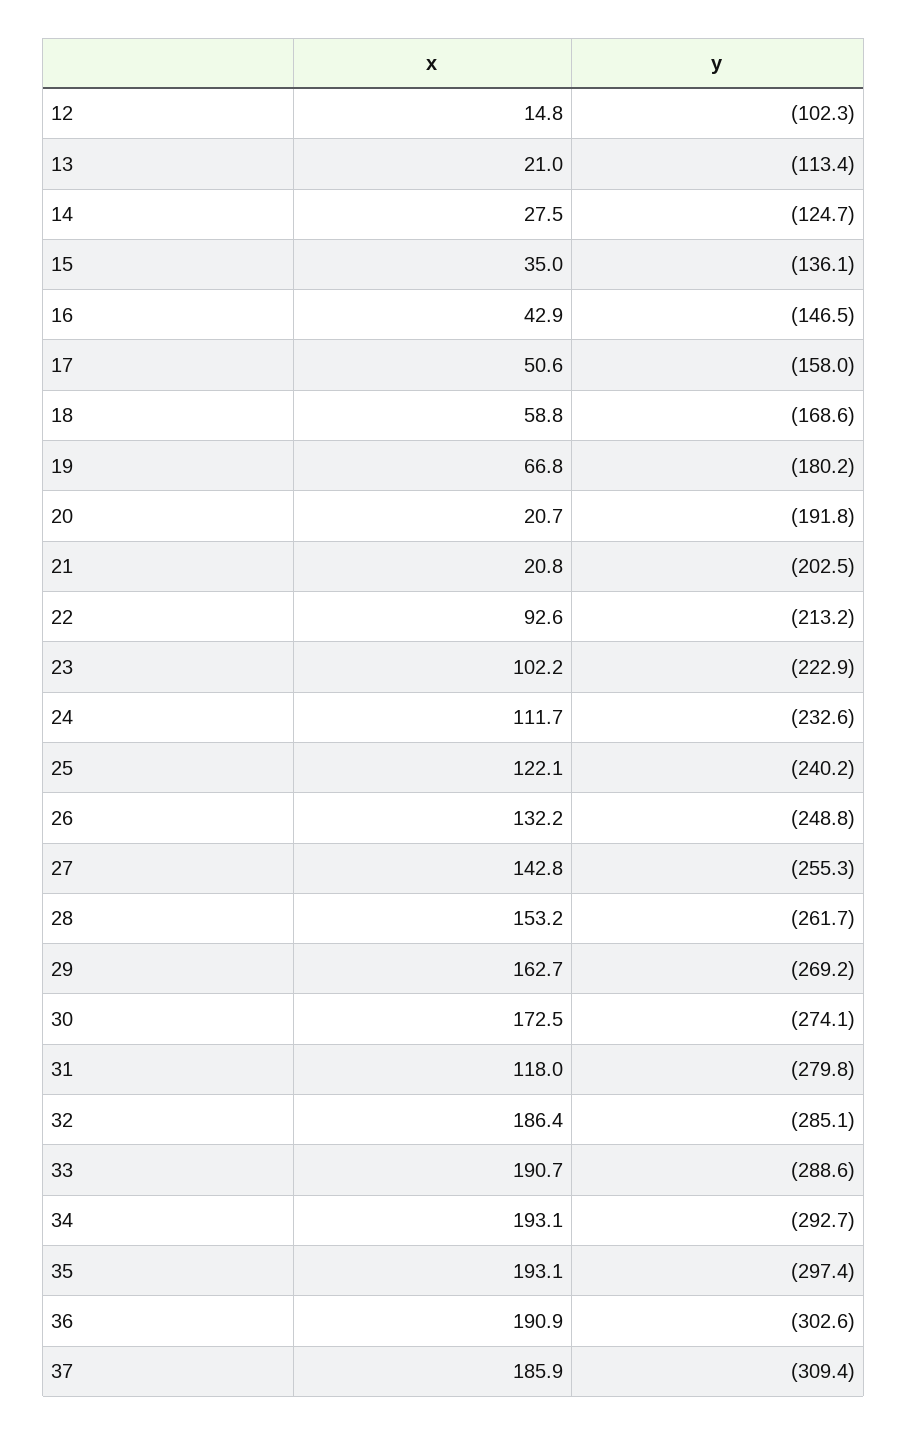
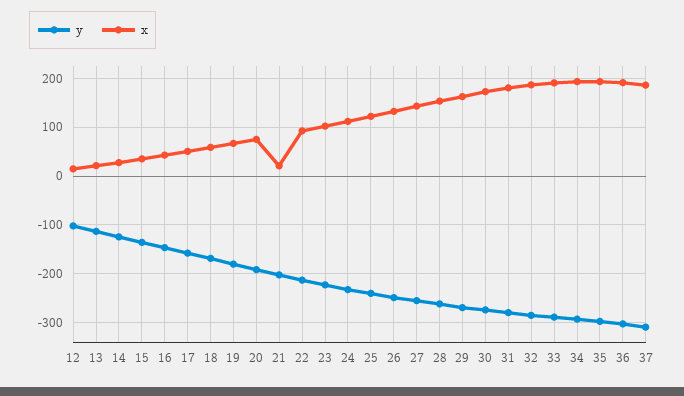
  {
    "x": {
      "12": 14.8,
      "13": 21,
      "14": 27.5,
      "15": 35,
      "16": 42.9,
      "17": 50.6,
      "18": 58.8,
      "19": 66.8,
-     "20": 20.7,
+     "20": 80,
      "21": 20.8,
      "22": 92.6,
      "23": 102.2,
      "24": 111.7,
      "25": 122.1,
      "26": 132.2,
      "27": 142.8,
      "28": 153.2,
      "29": 162.7,
      "30": 172.5,
-     "31": 118,
+     "31": 180,
      "32": 186.4,
      "33": 190.7,
      "34": 193.1,
      "35": 193.1,
      "36": 190.9,
      "37": 185.9
    },
    "y": {
      "12": -102.3,
      "13": -113.4,
      "14": -124.7,
      "15": -136.1,
      "16": -146.5,
      "17": -158,
      "18": -168.6,
      "19": -180.2,
      "20": -191.8,
      "21": -202.5,
      "22": -213.2,
      "23": -222.9,
      "24": -232.6,
      "25": -240.2,
      "26": -248.8,
      "27": -255.3,
      "28": -261.7,
      "29": -269.2,
      "30": -274.1,
      "31": -279.8,
      "32": -285.1,
      "33": -288.6,
      "34": -292.7,
      "35": -297.4,
      "36": -302.6,
      "37": -309.4
    }
  }

